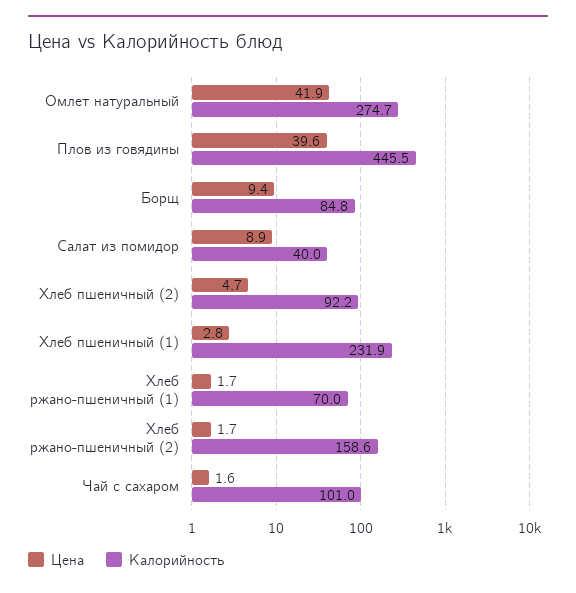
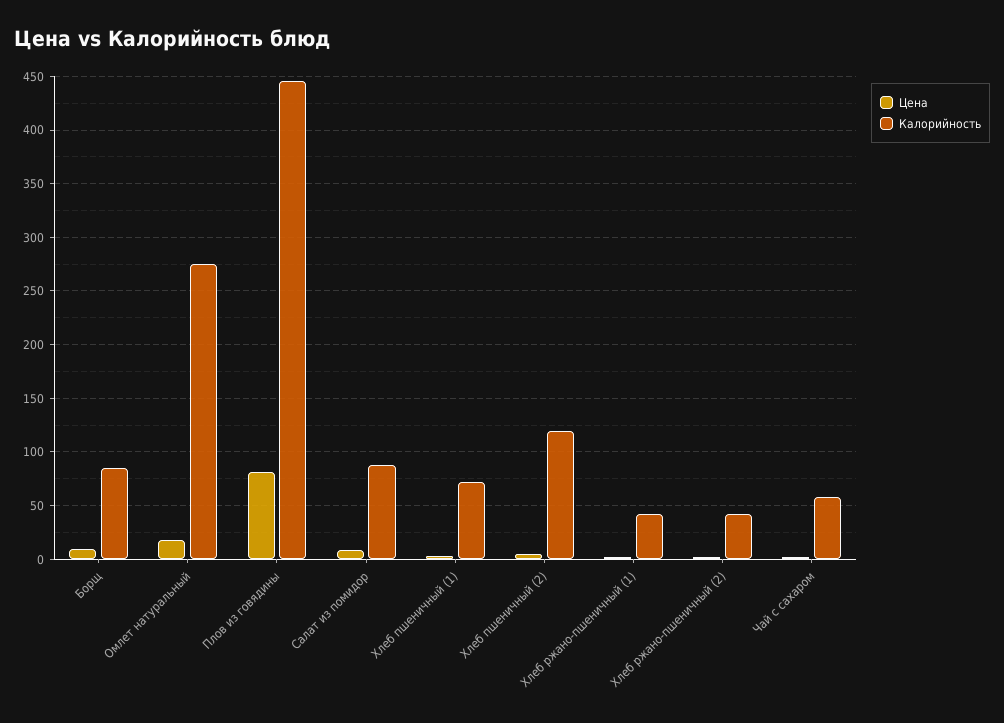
  {
    "Цена": {
-     "Омлет натуральный": 41.9,
+     "Омлет натуральный": 20,
-     "Плов из говядины": 39.6,
+     "Плов из говядины": 80,
      "Борщ": 9.4,
      "Салат из помидор": 8.9,
      "Хлеб пшеничный (2)": 4.7,
      "Хлеб пшеничный (1)": 2.8,
      "Хлеб ржано-пшеничный (1)": 1.7,
      "Хлеб ржано-пшеничный (2)": 1.7,
      "Чай с сахаром": 1.6
    },
    "Калорийность": {
      "Омлет натуральный": 274.7,
      "Плов из говядины": 445.5,
      "Борщ": 84.8,
-     "Салат из помидор": 40,
+     "Салат из помидор": 90,
-     "Хлеб пшеничный (2)": 92.2,
+     "Хлеб пшеничный (2)": 120,
-     "Хлеб пшеничный (1)": 231.9,
+     "Хлеб пшеничный (1)": 70,
-     "Хлеб ржано-пшеничный (1)": 70,
+     "Хлеб ржано-пшеничный (1)": 40,
-     "Хлеб ржано-пшеничный (2)": 158.6,
+     "Хлеб ржано-пшеничный (2)": 40,
-     "Чай с сахаром": 101
+     "Чай с сахаром": 60
    }
  }

